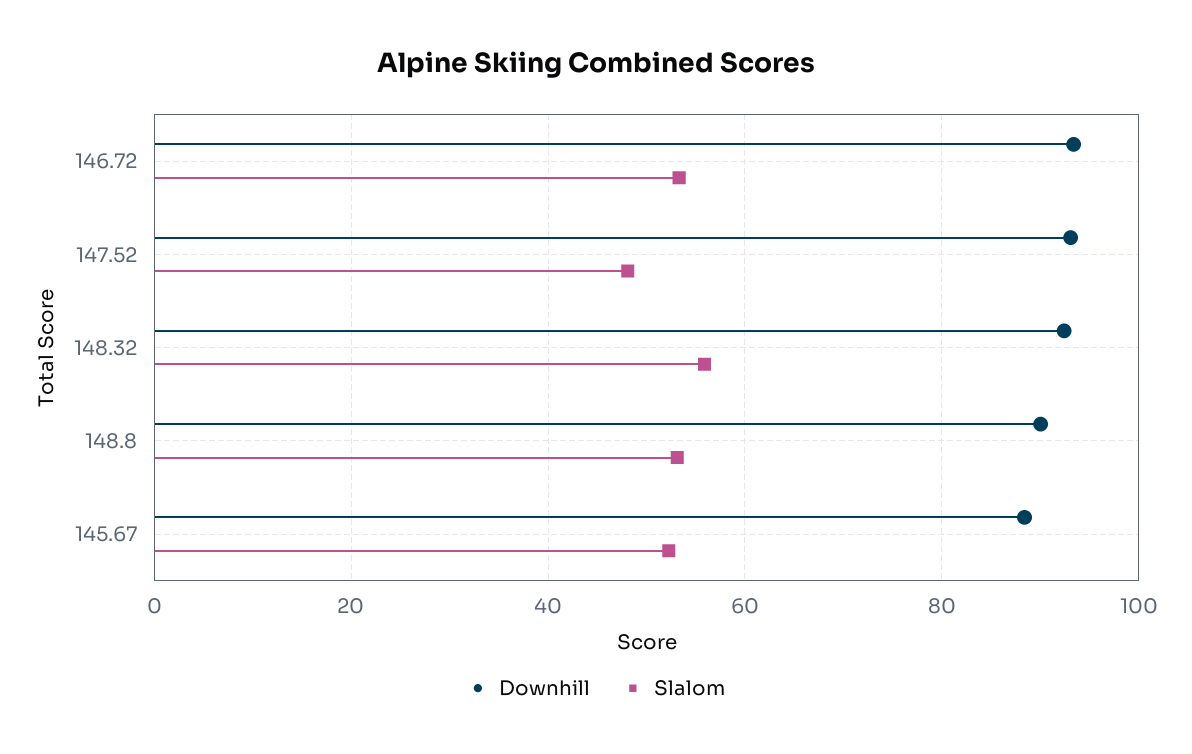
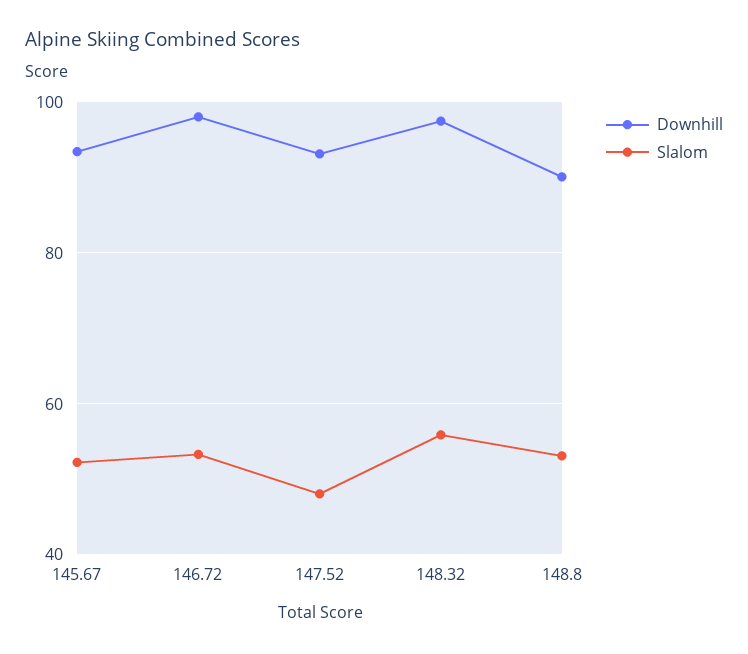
  {
    "Downhill": {
-     "146.72": 94,
+     "146.72": 98,
      "147.52": 94,
-     "148.32": 92,
+     "148.32": 98,
      "148.8": 90,
-     "145.67": 88
+     "145.67": 94
    },
    "Slalom": {
      "146.72": 54,
      "147.52": 48,
      "148.32": 56,
      "148.8": 54,
      "145.67": 52
    }
  }

